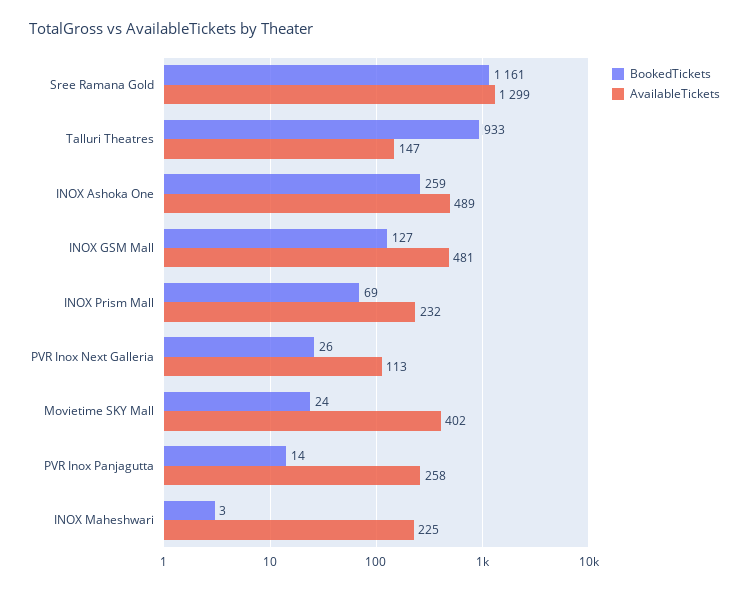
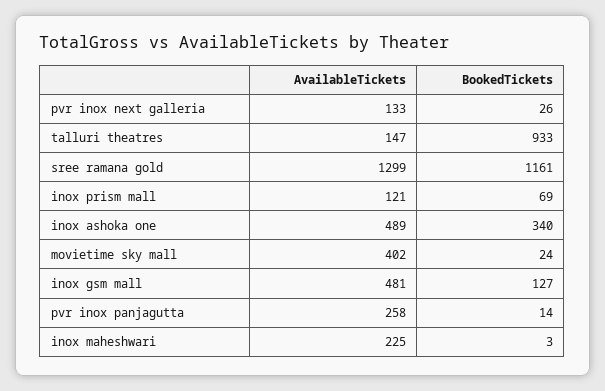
  {
    "BookedTickets": {
      "Sree Ramana Gold": 1161,
      "Talluri Theatres": 933,
-     "INOX Ashoka One": 259,
+     "INOX Ashoka One": 340,
      "INOX GSM Mall": 127,
      "INOX Prism Mall": 69,
      "PVR Inox Next Galleria": 26,
      "Movietime SKY Mall": 24,
      "PVR Inox Panjagutta": 14,
      "INOX Maheshwari": 3
    },
    "AvailableTickets": {
      "Sree Ramana Gold": 1299,
      "Talluri Theatres": 147,
      "INOX Ashoka One": 489,
      "INOX GSM Mall": 481,
-     "INOX Prism Mall": 232,
+     "INOX Prism Mall": 121,
-     "PVR Inox Next Galleria": 113,
+     "PVR Inox Next Galleria": 133,
      "Movietime SKY Mall": 402,
      "PVR Inox Panjagutta": 258,
      "INOX Maheshwari": 225
    }
  }

